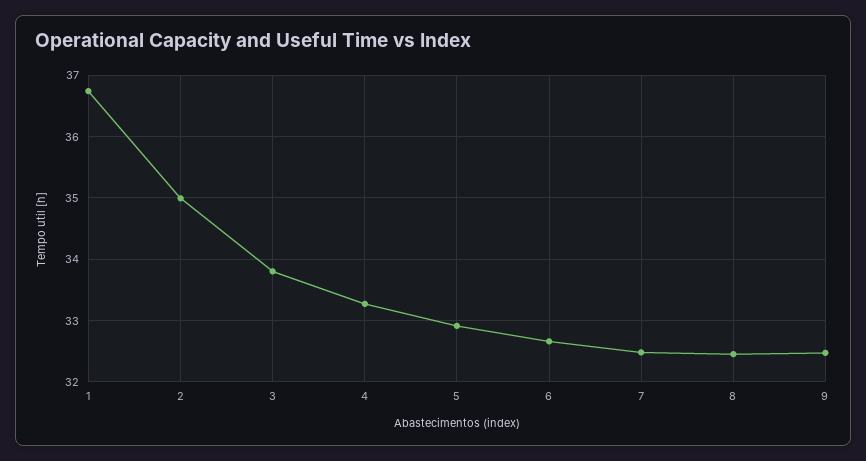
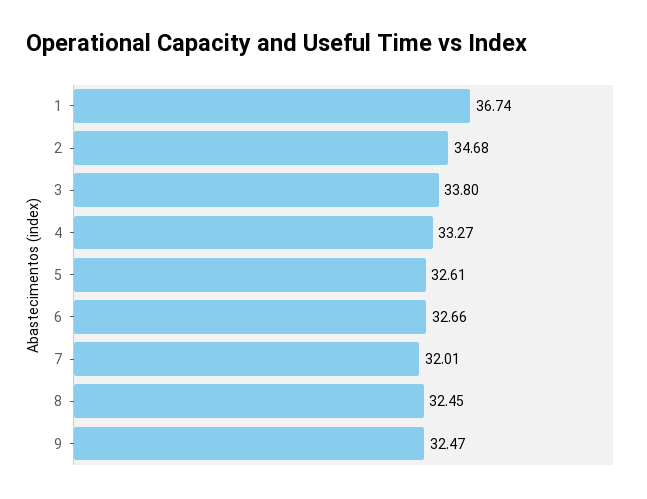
  {
    "1": 36.74,
-   "2": 35,
+   "2": 34.68,
    "3": 33.8,
    "4": 33.27,
-   "5": 32.9,
+   "5": 32.61,
    "6": 32.66,
-   "7": 32.5,
+   "7": 32.01,
    "8": 32.45,
    "9": 32.47
  }

